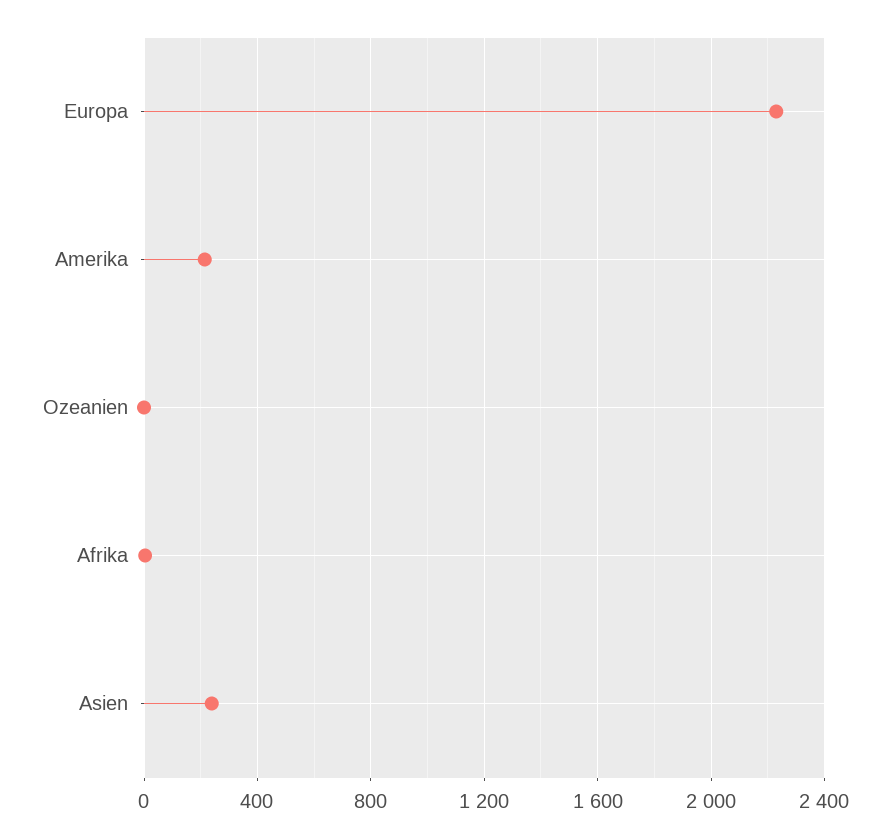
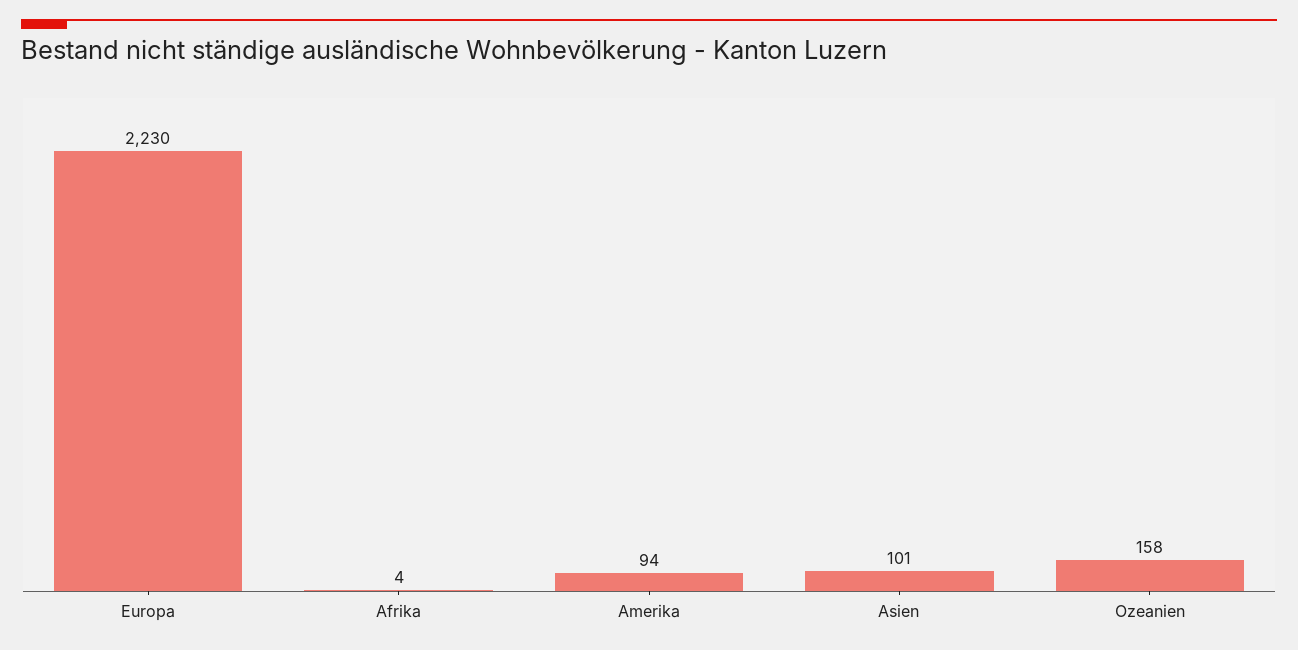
  {
    "Europa": 2230,
-   "Amerika": 200,
+   "Amerika": 94,
-   "Ozeanien": 0,
+   "Ozeanien": 158,
    "Afrika": 4,
-   "Asien": 250
+   "Asien": 101
  }

